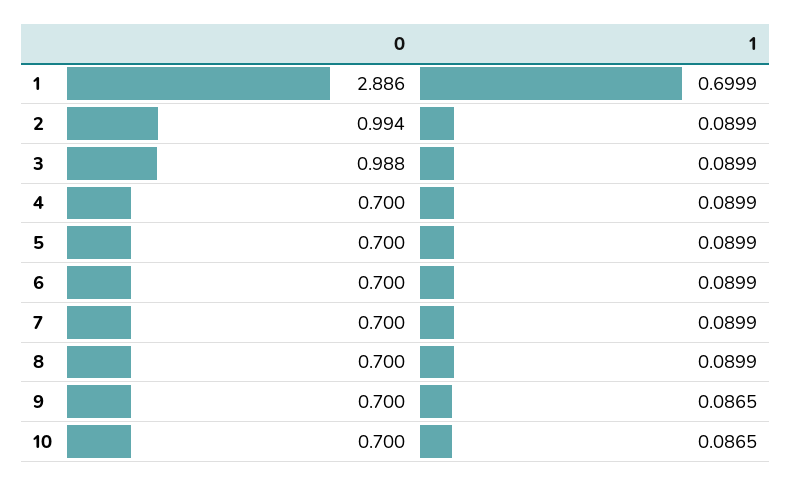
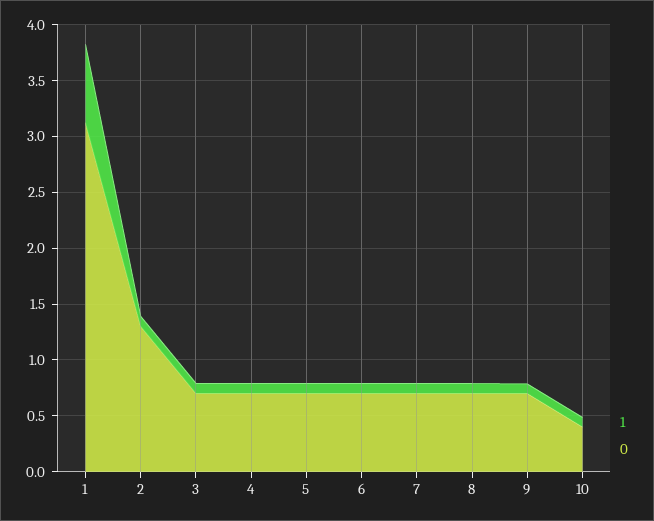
  {
    "0": {
-     "1": 2.886,
+     "1": 3.1,
-     "2": 0.994,
+     "2": 1.3,
-     "3": 0.988,
+     "3": 0.7,
      "4": 0.7,
      "5": 0.7,
      "6": 0.7,
      "7": 0.7,
      "8": 0.7,
      "9": 0.7,
-     "10": 0.7
+     "10": 0.4
    },
    "1": {
      "1": 0.6999,
      "2": 0.0899,
      "3": 0.0899,
      "4": 0.0899,
      "5": 0.0899,
      "6": 0.0899,
      "7": 0.0899,
      "8": 0.0899,
      "9": 0.0865,
      "10": 0.0865
    }
  }

